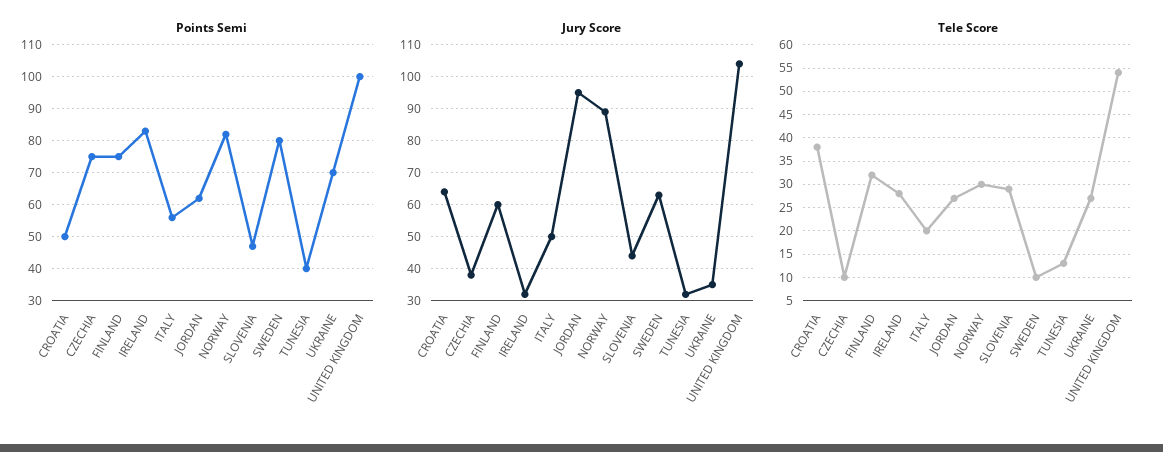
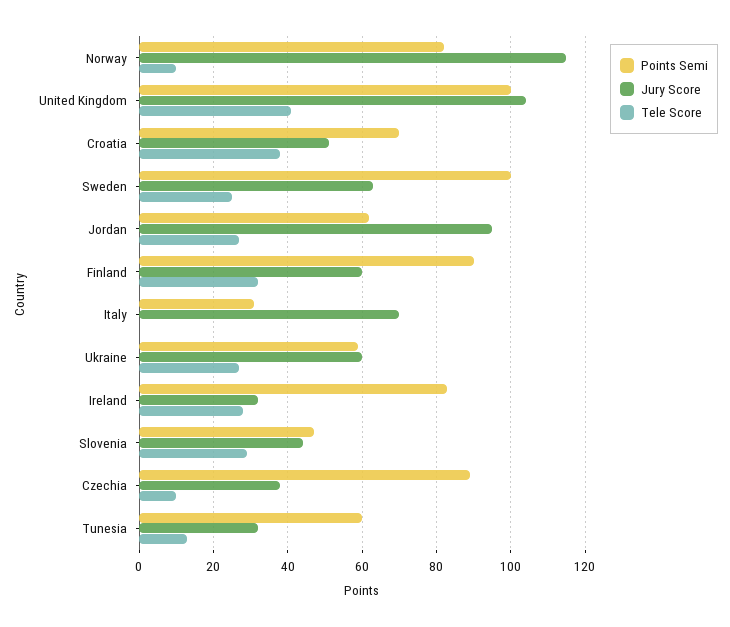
  {
    "Points Semi": {
-     "CROATIA": 50,
+     "CROATIA": 70,
-     "CZECHIA": 75,
+     "CZECHIA": 90,
-     "FINLAND": 75,
+     "FINLAND": 90,
      "IRELAND": 85,
-     "ITALY": 55,
+     "ITALY": 30,
      "JORDAN": 60,
      "NORWAY": 80,
      "SLOVENIA": 45,
-     "SWEDEN": 80,
+     "SWEDEN": 100,
-     "TUNESIA": 40,
+     "TUNESIA": 60,
-     "UKRAINE": 70,
+     "UKRAINE": 60,
      "UNITED KINGDOM": 100
    },
    "Jury Score": {
-     "CROATIA": 65,
+     "CROATIA": 50,
      "CZECHIA": 40,
      "FINLAND": 60,
      "IRELAND": 30,
-     "ITALY": 50,
+     "ITALY": 70,
      "JORDAN": 95,
-     "NORWAY": 90,
+     "NORWAY": 115,
      "SLOVENIA": 45,
      "SWEDEN": 65,
      "TUNESIA": 30,
-     "UKRAINE": 35,
+     "UKRAINE": 60,
      "UNITED KINGDOM": 105
    },
    "Tele Score": {
      "CROATIA": 40,
      "CZECHIA": 10,
      "FINLAND": 30,
      "IRELAND": 30,
-     "ITALY": 20,
+     "ITALY": 0,
      "JORDAN": 25,
-     "NORWAY": 30,
+     "NORWAY": 10,
      "SLOVENIA": 30,
-     "SWEDEN": 10,
+     "SWEDEN": 25,
      "TUNESIA": 15,
      "UKRAINE": 25,
-     "UNITED KINGDOM": 55
+     "UNITED KINGDOM": 40
    }
  }

